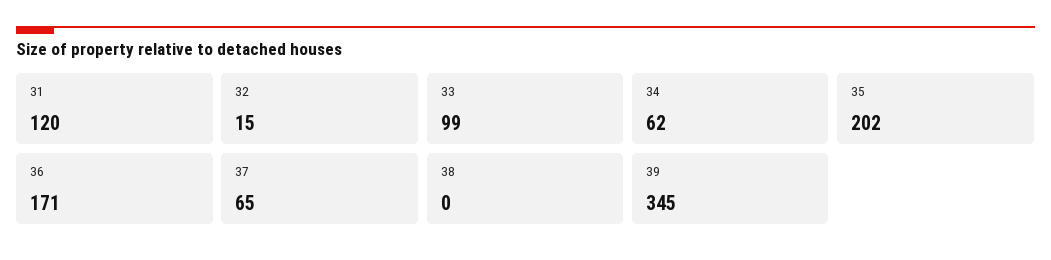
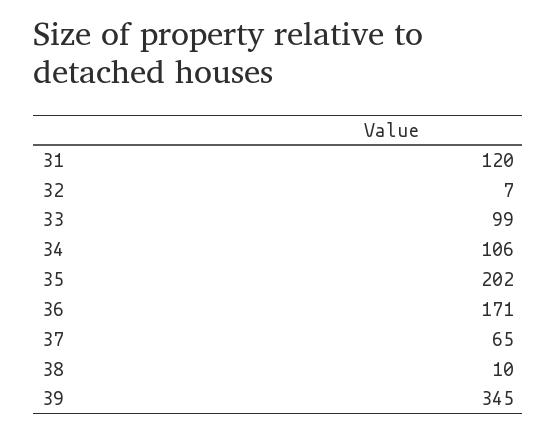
  {
    "31": 120,
-   "32": 15,
+   "32": 7,
    "33": 99,
-   "34": 62,
+   "34": 106,
    "35": 202,
    "36": 171,
    "37": 65,
-   "38": 0,
+   "38": 10,
    "39": 345
  }

